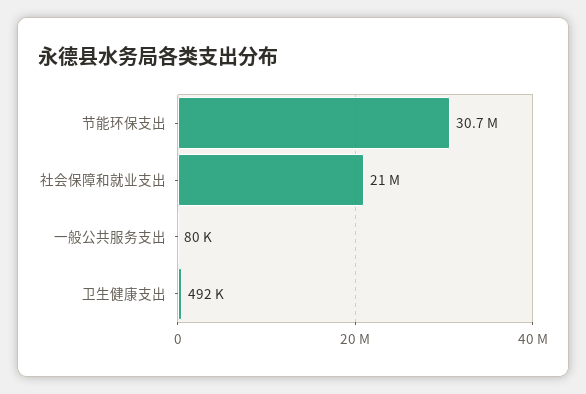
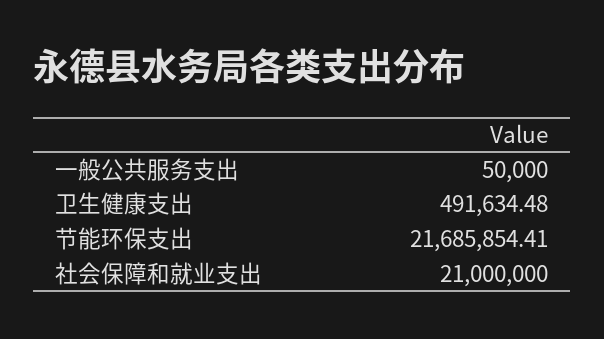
  {
-   "节能环保支出": 30700000,
+   "节能环保支出": 21685854.41,
    "社会保障和就业支出": 21000000,
-   "一般公共服务支出": 80000,
+   "一般公共服务支出": 50000,
    "卫生健康支出": 491634.48
  }

